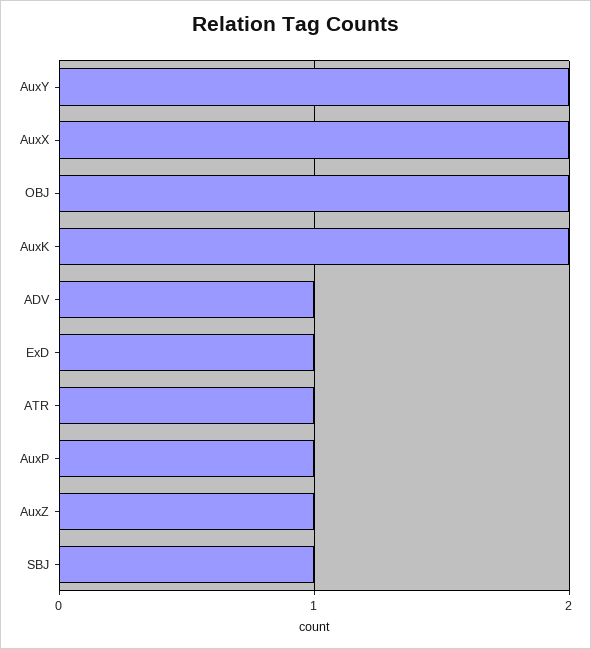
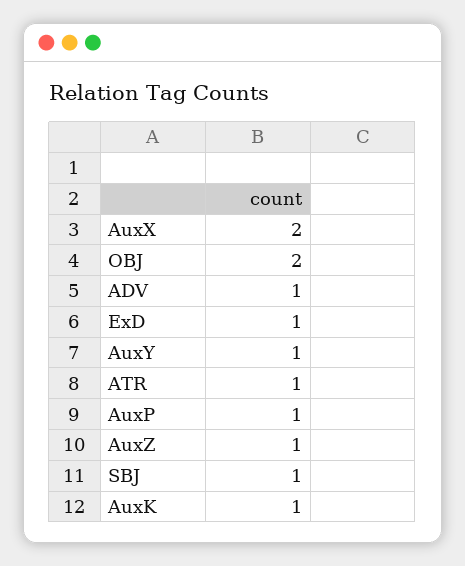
  {
-   "AuxY": 2,
+   "AuxY": 1,
    "AuxX": 2,
    "OBJ": 2,
-   "AuxK": 2,
+   "AuxK": 1,
    "ADV": 1,
    "ExD": 1,
    "ATR": 1,
    "AuxP": 1,
    "AuxZ": 1,
    "SBJ": 1
  }

